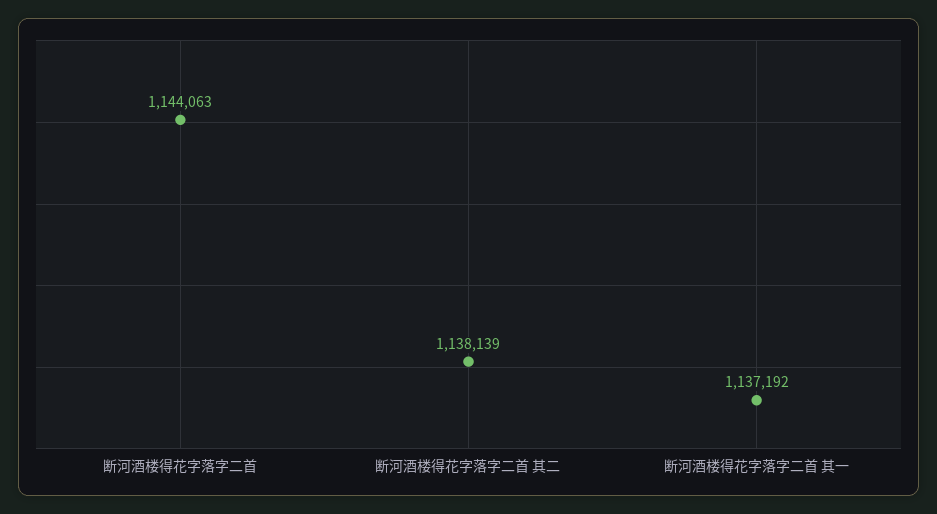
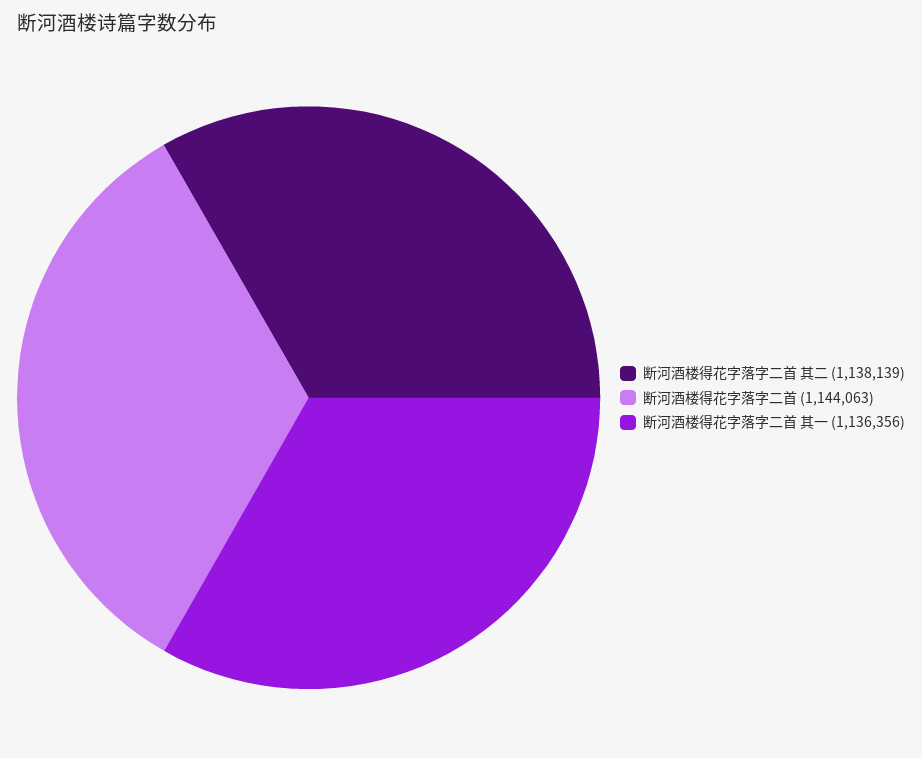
  {
    "断河酒楼得花字落字二首": 1144063,
    "断河酒楼得花字落字二首 其二": 1138139,
-   "断河酒楼得花字落字二首 其一": 1137192
+   "断河酒楼得花字落字二首 其一": 1136356
  }

